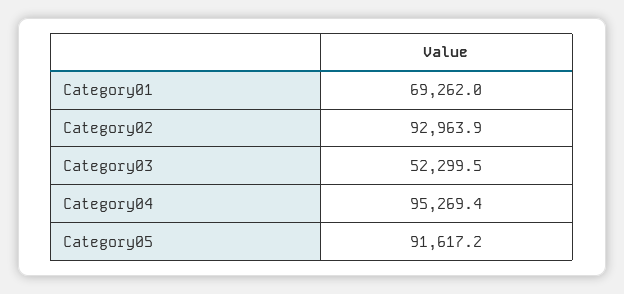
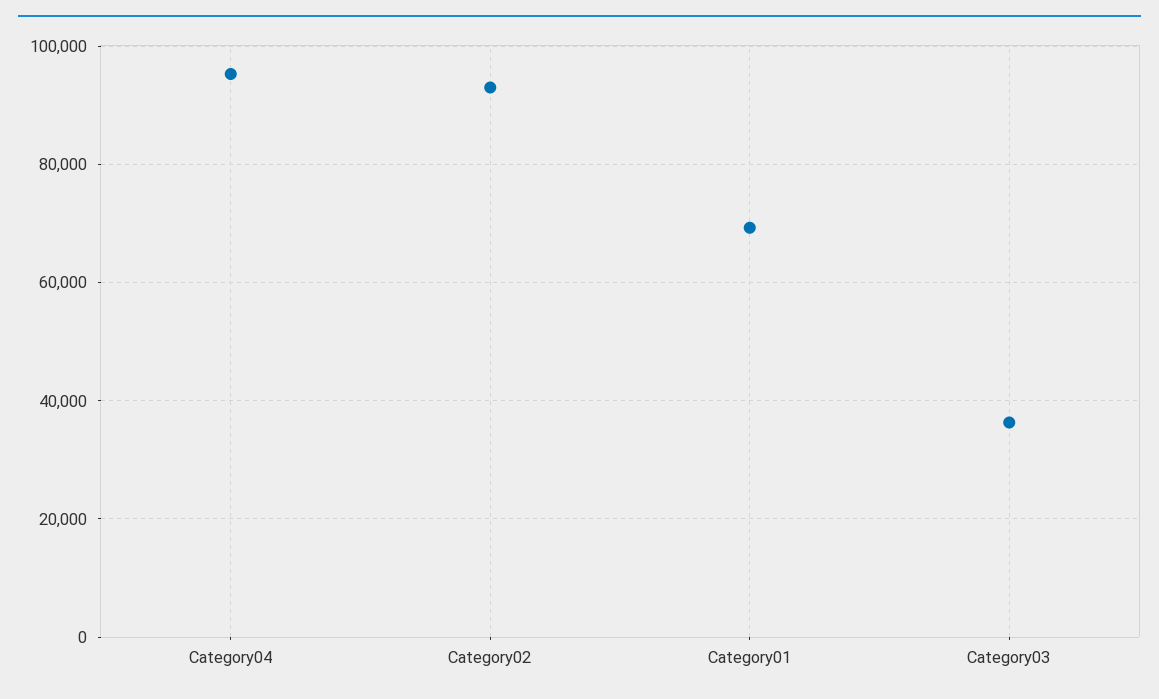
  {
    "Category01": 69262,
    "Category02": 92963.9,
-   "Category03": 52299.5,
+   "Category03": 36000,
-   "Category04": 95269.4,
+   "Category04": 95269.4
-   "Category05": 91617.2
  }

